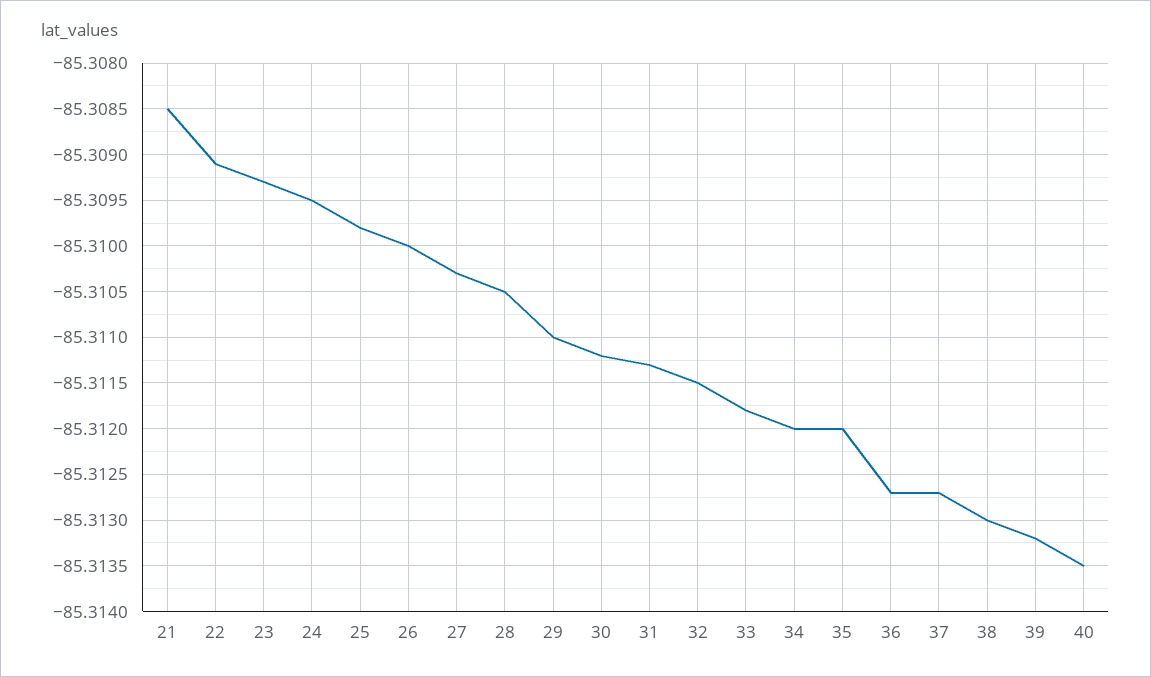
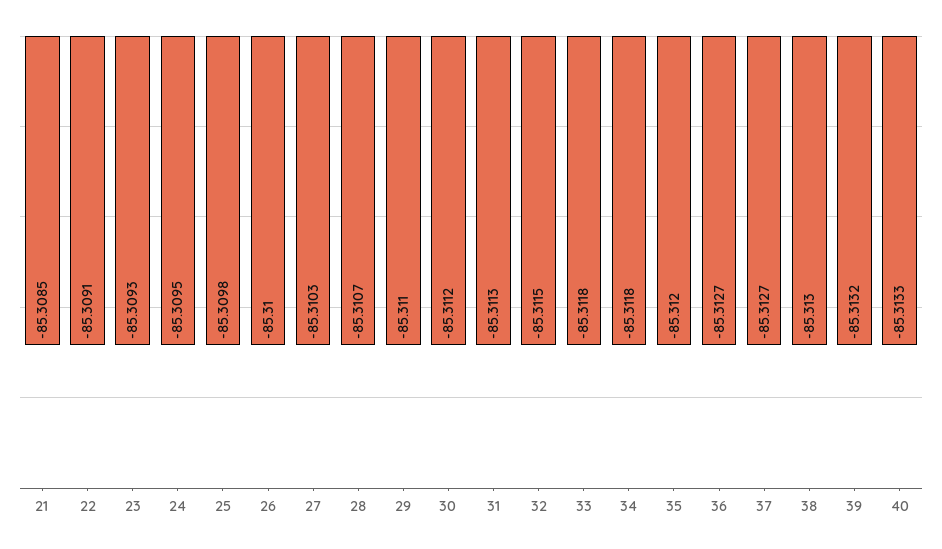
  {
    "21": -85.3085,
    "22": -85.3091,
    "23": -85.3093,
    "24": -85.3095,
    "25": -85.3098,
    "26": -85.31,
    "27": -85.3103,
-   "28": -85.3105,
+   "28": -85.3107,
    "29": -85.311,
    "30": -85.3112,
    "31": -85.3113,
    "32": -85.3115,
    "33": -85.3118,
-   "34": -85.312,
+   "34": -85.3118,
    "35": -85.312,
    "36": -85.3127,
    "37": -85.3127,
    "38": -85.313,
    "39": -85.3132,
-   "40": -85.3135
+   "40": -85.3133
  }

